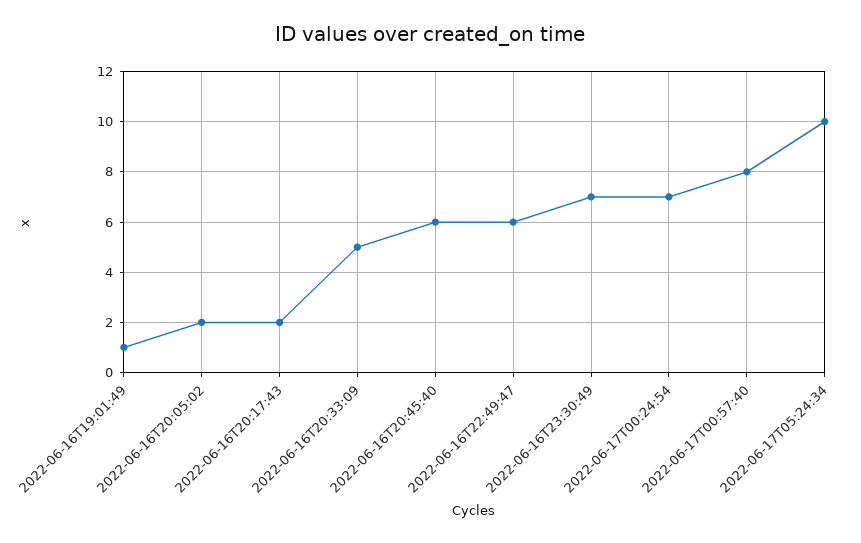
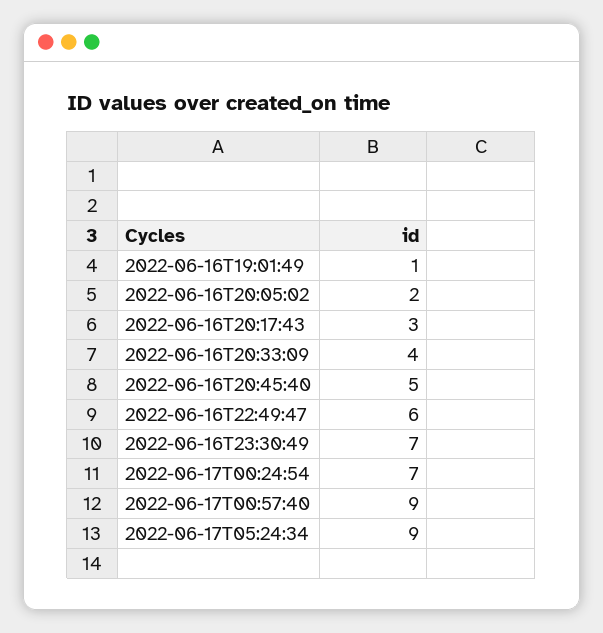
  {
    "2022-06-16T19:01:49": 1,
    "2022-06-16T20:05:02": 2,
-   "2022-06-16T20:17:43": 2,
+   "2022-06-16T20:17:43": 3,
-   "2022-06-16T20:33:09": 5,
+   "2022-06-16T20:33:09": 4,
-   "2022-06-16T20:45:40": 6,
+   "2022-06-16T20:45:40": 5,
    "2022-06-16T22:49:47": 6,
    "2022-06-16T23:30:49": 7,
    "2022-06-17T00:24:54": 7,
-   "2022-06-17T00:57:40": 8,
+   "2022-06-17T00:57:40": 9,
-   "2022-06-17T05:24:34": 10
+   "2022-06-17T05:24:34": 9
  }

